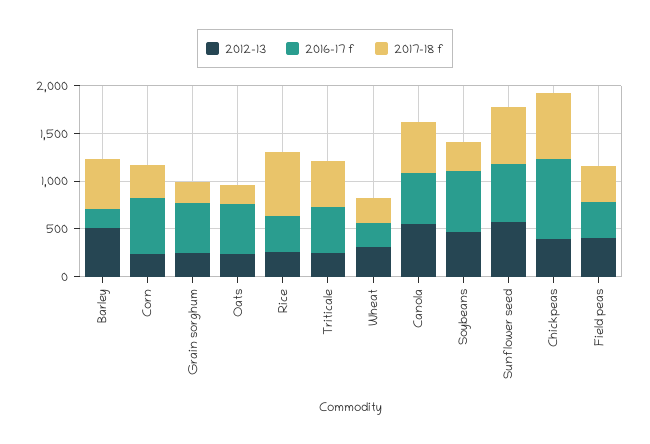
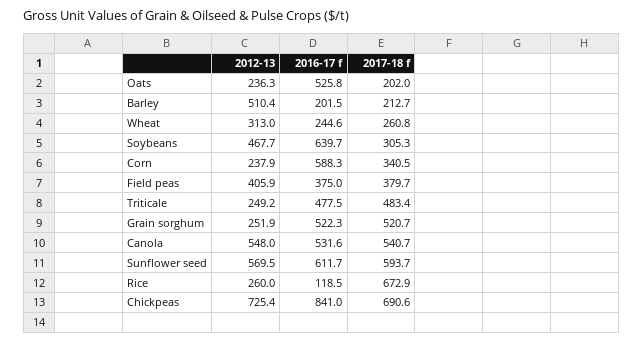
  {
    "2012-13": {
      "Barley": 510.4,
      "Corn": 237.9,
      "Grain sorghum": 251.9,
      "Oats": 236.3,
      "Rice": 260,
      "Triticale": 249.2,
      "Wheat": 313,
      "Canola": 548,
      "Soybeans": 467.7,
      "Sunflower seed": 569.5,
-     "Chickpeas": 400,
+     "Chickpeas": 725.4,
      "Field peas": 405.9
    },
    "2016-17 f": {
      "Barley": 201.5,
      "Corn": 588.3,
      "Grain sorghum": 522.3,
      "Oats": 525.8,
-     "Rice": 400,
+     "Rice": 118.5,
      "Triticale": 477.5,
      "Wheat": 244.6,
      "Canola": 531.6,
      "Soybeans": 639.7,
      "Sunflower seed": 611.7,
      "Chickpeas": 841,
      "Field peas": 375
    },
    "2017-18 f": {
-     "Barley": 500,
+     "Barley": 212.7,
      "Corn": 340.5,
-     "Grain sorghum": 200,
+     "Grain sorghum": 520.7,
      "Oats": 202,
      "Rice": 672.9,
      "Triticale": 483.4,
      "Wheat": 260.8,
      "Canola": 540.7,
      "Soybeans": 305.3,
      "Sunflower seed": 593.7,
      "Chickpeas": 690.6,
      "Field peas": 379.7
    }
  }

